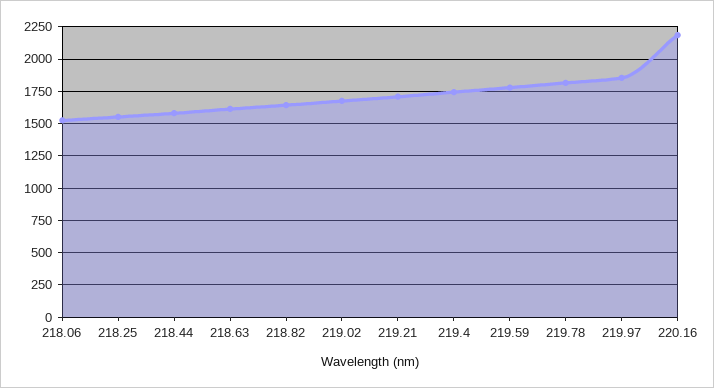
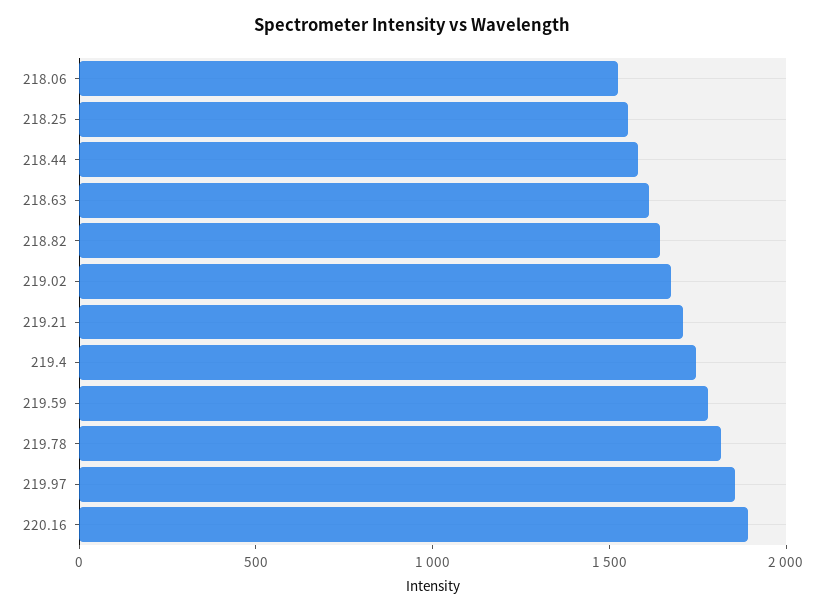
  {
    "218.06": 1500,
    "218.25": 1550,
    "218.44": 1600,
    "218.63": 1600,
    "218.82": 1650,
    "219.02": 1700,
    "219.21": 1700,
    "219.4": 1750,
    "219.59": 1800,
    "219.78": 1800,
    "219.97": 1850,
-   "220.16": 2200
+   "220.16": 1900
  }

